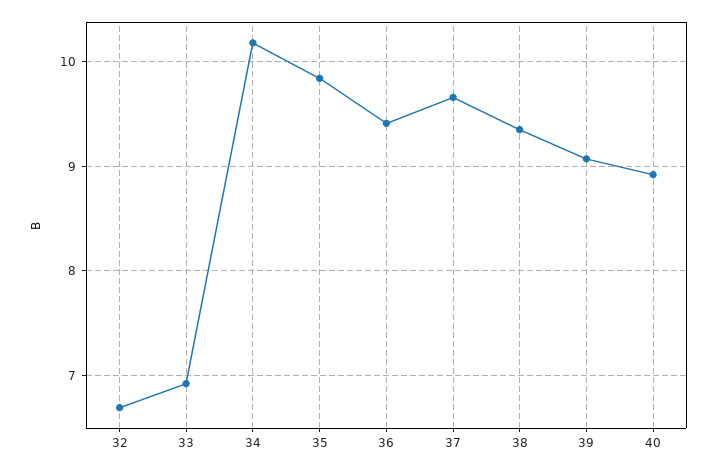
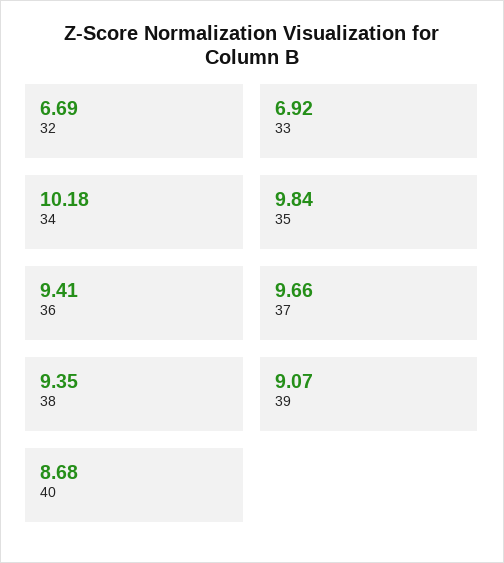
  {
    "32": 6.69,
    "33": 6.92,
    "34": 10.18,
    "35": 9.84,
    "36": 9.41,
    "37": 9.66,
    "38": 9.35,
    "39": 9.07,
-   "40": 8.9
+   "40": 8.68
  }

